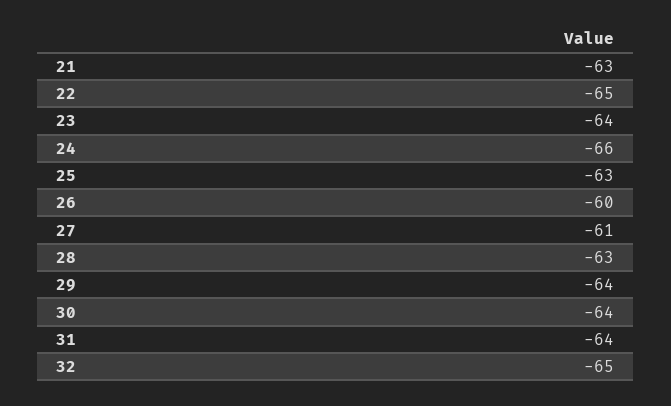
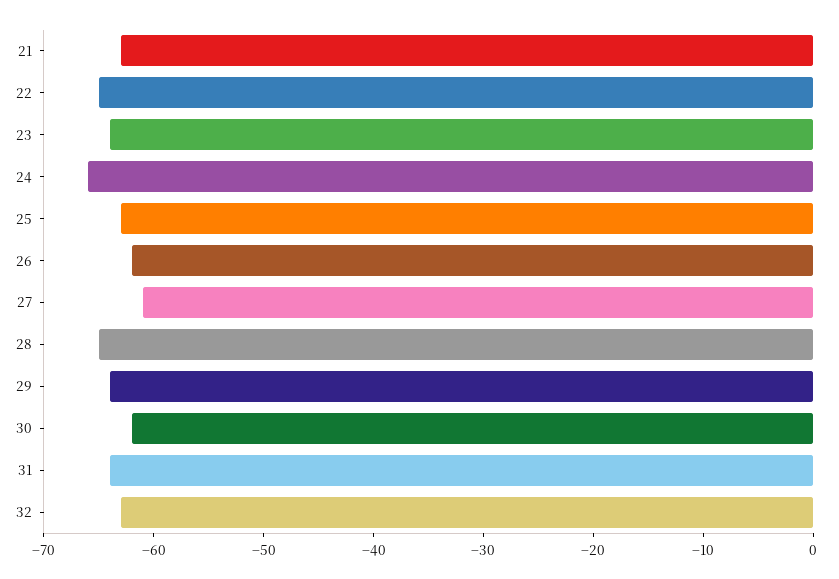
  {
    "21": -63,
    "22": -65,
    "23": -64,
    "24": -66,
    "25": -63,
-   "26": -60,
+   "26": -62,
    "27": -61,
-   "28": -63,
+   "28": -65,
    "29": -64,
-   "30": -64,
+   "30": -62,
    "31": -64,
-   "32": -65
+   "32": -63
  }

